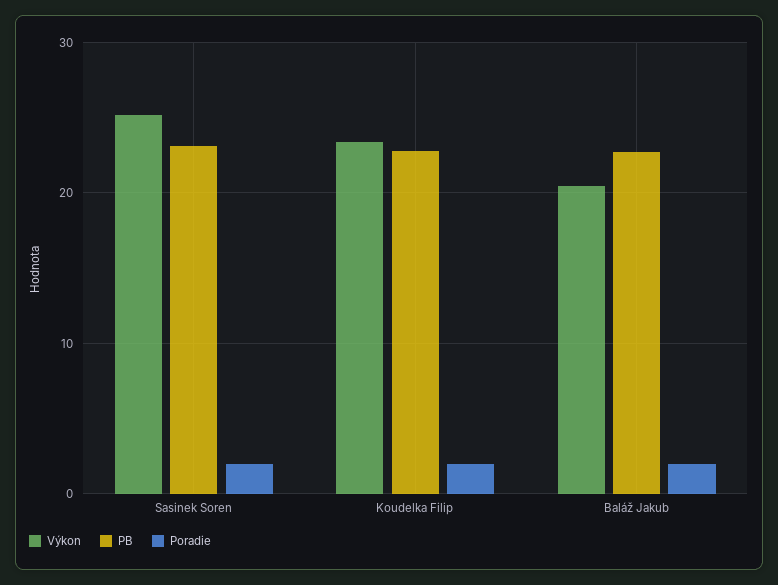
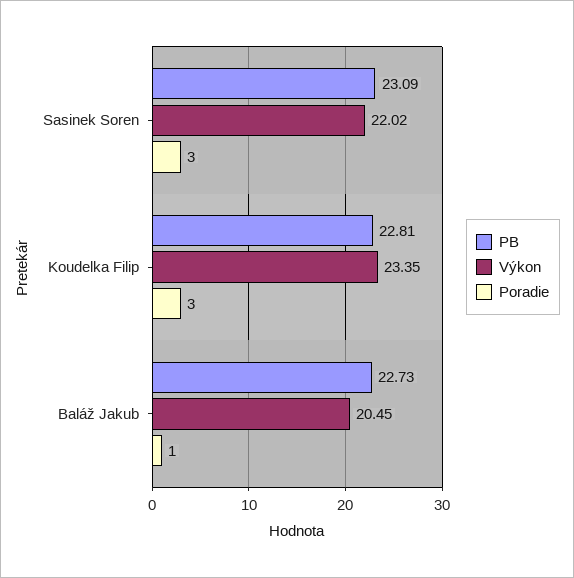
  {
    "Výkon": {
-     "Sasinek Soren": 25,
+     "Sasinek Soren": 22.02,
      "Koudelka Filip": 23.35,
      "Baláž Jakub": 20.45
    },
    "PB": {
      "Sasinek Soren": 23.09,
      "Koudelka Filip": 22.81,
      "Baláž Jakub": 22.73
    },
    "Poradie": {
-     "Sasinek Soren": 2,
+     "Sasinek Soren": 3,
-     "Koudelka Filip": 2,
+     "Koudelka Filip": 3,
-     "Baláž Jakub": 2
+     "Baláž Jakub": 1
    }
  }

